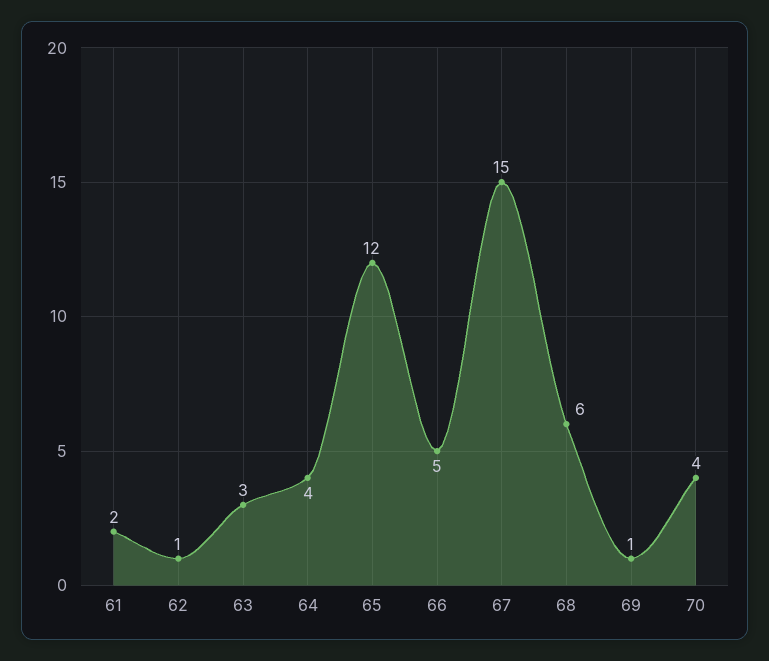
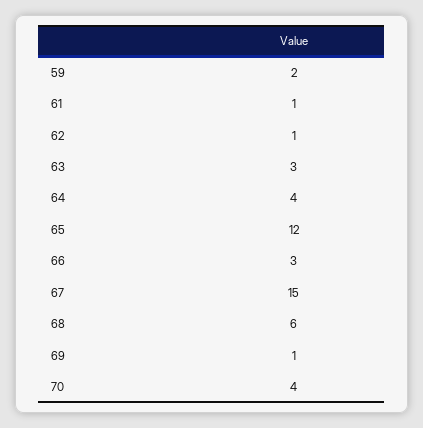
  {
-   "61": 2,
+   "61": 1,
    "62": 1,
    "63": 3,
    "64": 4,
    "65": 12,
-   "66": 5,
+   "66": 3,
    "67": 15,
    "68": 6,
    "69": 1,
-   "70": 4
+   "70": 4,
+   "59": 2
  }

